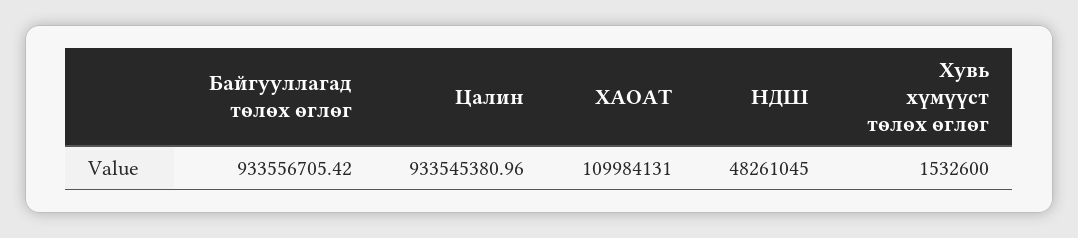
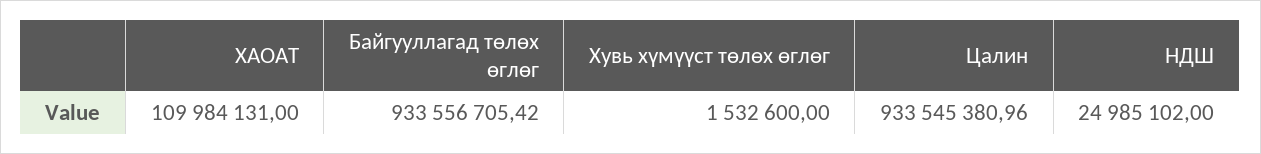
  {
    "Байгууллагад төлөх өглөг": 933556705.42,
    "Цалин": 933545380.96,
    "ХАОАТ": 109984131,
-   "НДШ": 48261045,
+   "НДШ": 24985102,
    "Хувь хүмүүст төлөх өглөг": 1532600
  }

